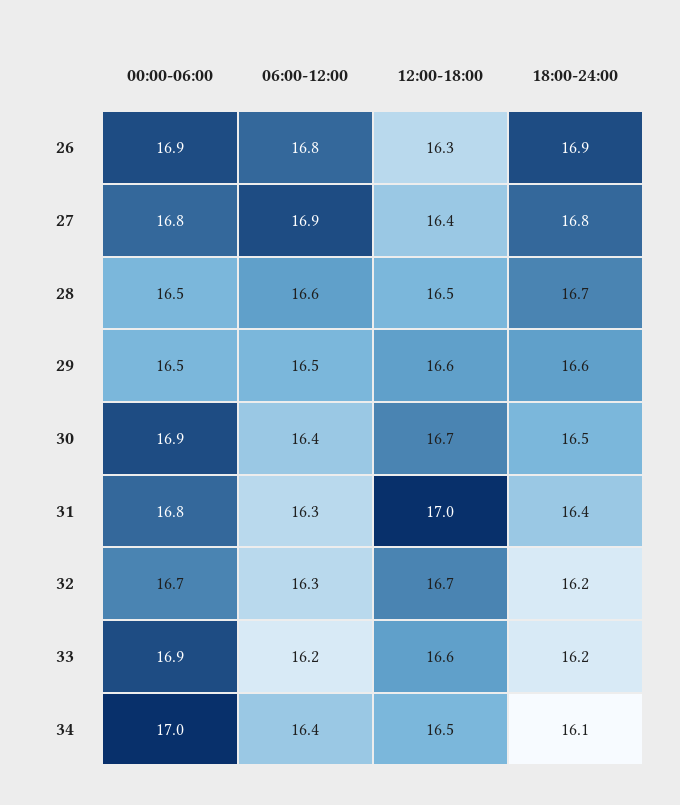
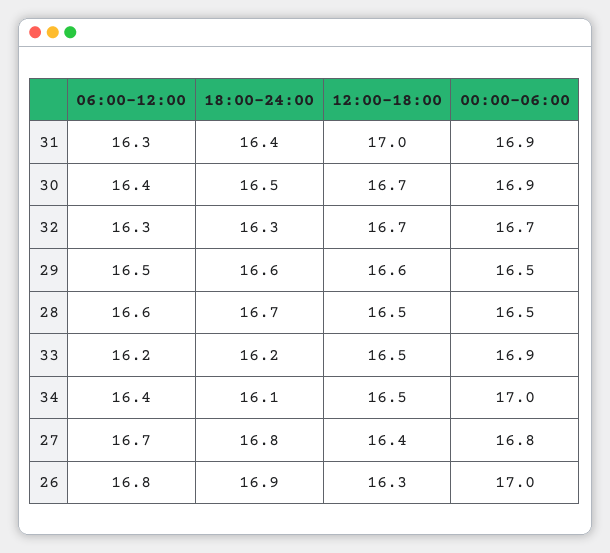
  {
    "00:00-06:00": {
-     "26": 16.9,
+     "26": 17,
      "27": 16.8,
      "28": 16.5,
      "29": 16.5,
      "30": 16.9,
-     "31": 16.8,
+     "31": 16.9,
      "32": 16.7,
      "33": 16.9,
      "34": 17
    },
    "06:00-12:00": {
      "26": 16.8,
-     "27": 16.9,
+     "27": 16.7,
      "28": 16.6,
      "29": 16.5,
      "30": 16.4,
      "31": 16.3,
      "32": 16.3,
      "33": 16.2,
      "34": 16.4
    },
    "12:00-18:00": {
      "26": 16.3,
      "27": 16.4,
      "28": 16.5,
      "29": 16.6,
      "30": 16.7,
      "31": 17,
      "32": 16.7,
-     "33": 16.6,
+     "33": 16.5,
      "34": 16.5
    },
    "18:00-24:00": {
      "26": 16.9,
      "27": 16.8,
      "28": 16.7,
      "29": 16.6,
      "30": 16.5,
      "31": 16.4,
-     "32": 16.2,
+     "32": 16.3,
      "33": 16.2,
      "34": 16.1
    }
  }

